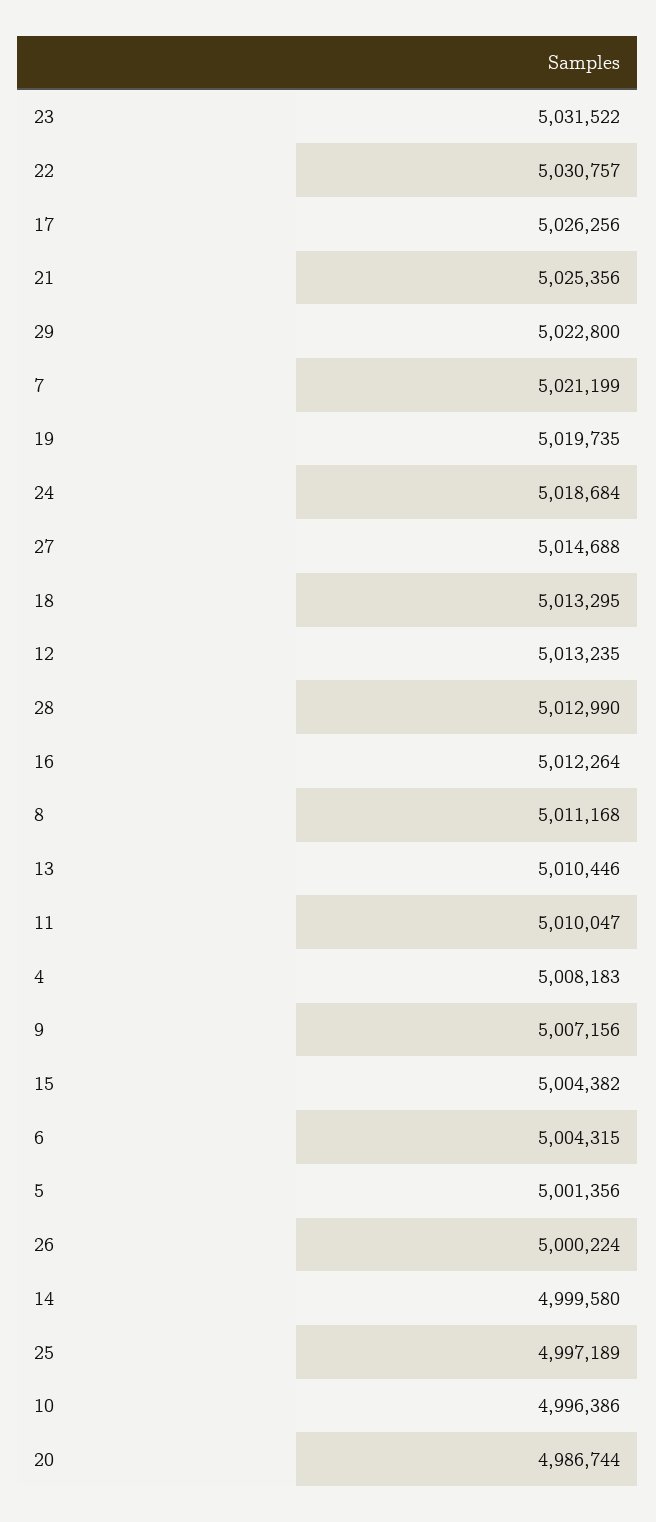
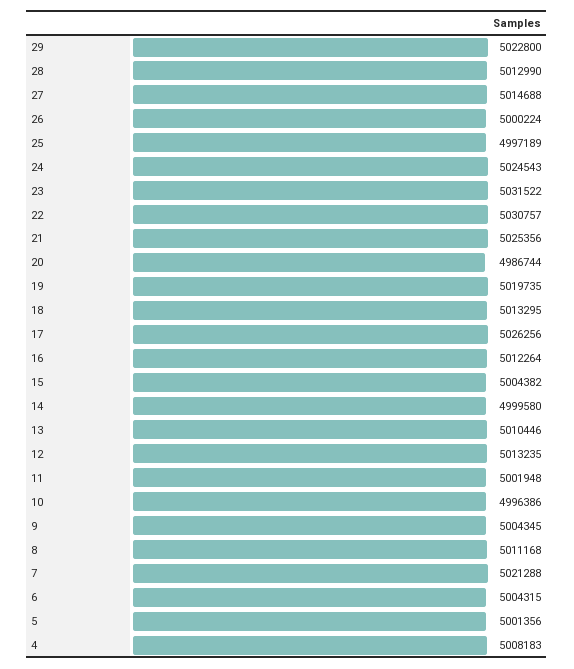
  {
    "23": 5031522,
    "22": 5030757,
    "17": 5026256,
    "21": 5025356,
    "29": 5022800,
-   "7": 5021199,
+   "7": 5021288,
    "19": 5019735,
-   "24": 5018684,
+   "24": 5024543,
    "27": 5014688,
    "18": 5013295,
    "12": 5013235,
    "28": 5012990,
    "16": 5012264,
    "8": 5011168,
    "13": 5010446,
-   "11": 5010047,
+   "11": 5001948,
    "4": 5008183,
-   "9": 5007156,
+   "9": 5004345,
    "15": 5004382,
    "6": 5004315,
    "5": 5001356,
    "26": 5000224,
    "14": 4999580,
    "25": 4997189,
    "10": 4996386,
    "20": 4986744
  }

